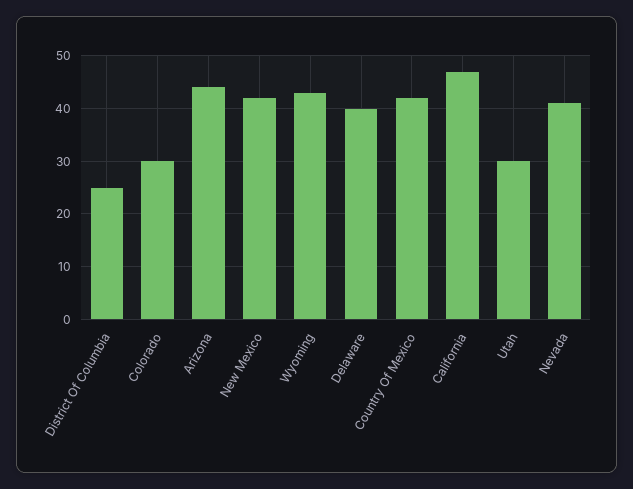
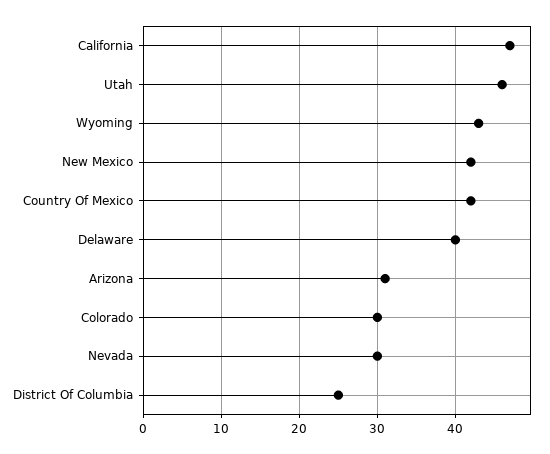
  {
    "District Of Columbia": 25,
    "Colorado": 30,
-   "Arizona": 45,
+   "Arizona": 31,
    "New Mexico": 42,
    "Wyoming": 43,
    "Delaware": 40,
    "Country Of Mexico": 42,
    "California": 47,
-   "Utah": 30,
+   "Utah": 46,
-   "Nevada": 40
+   "Nevada": 30
  }

